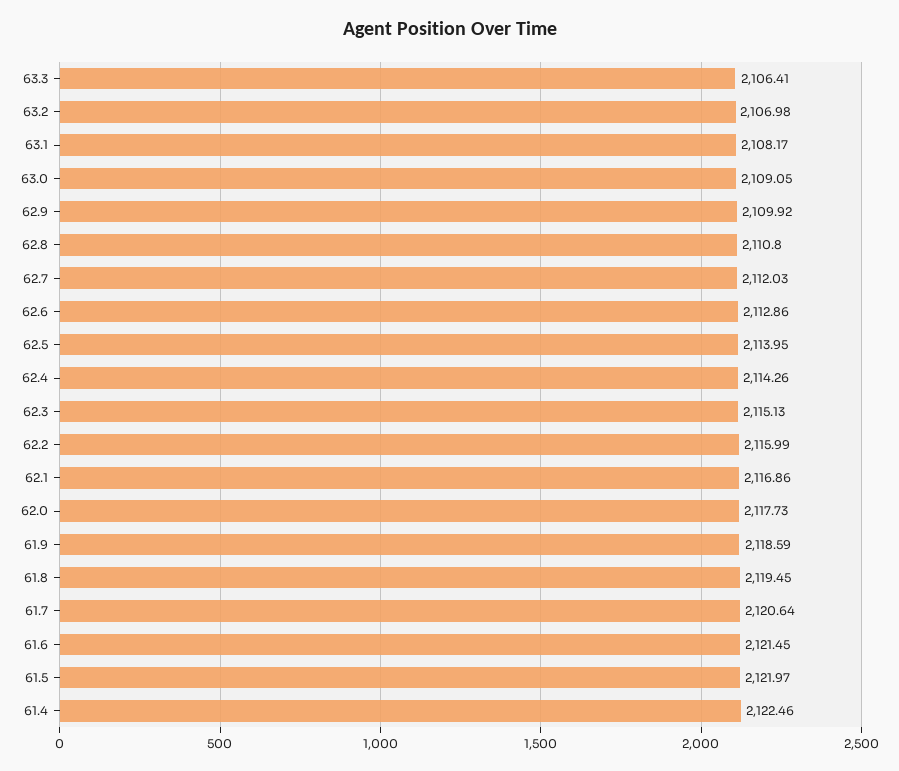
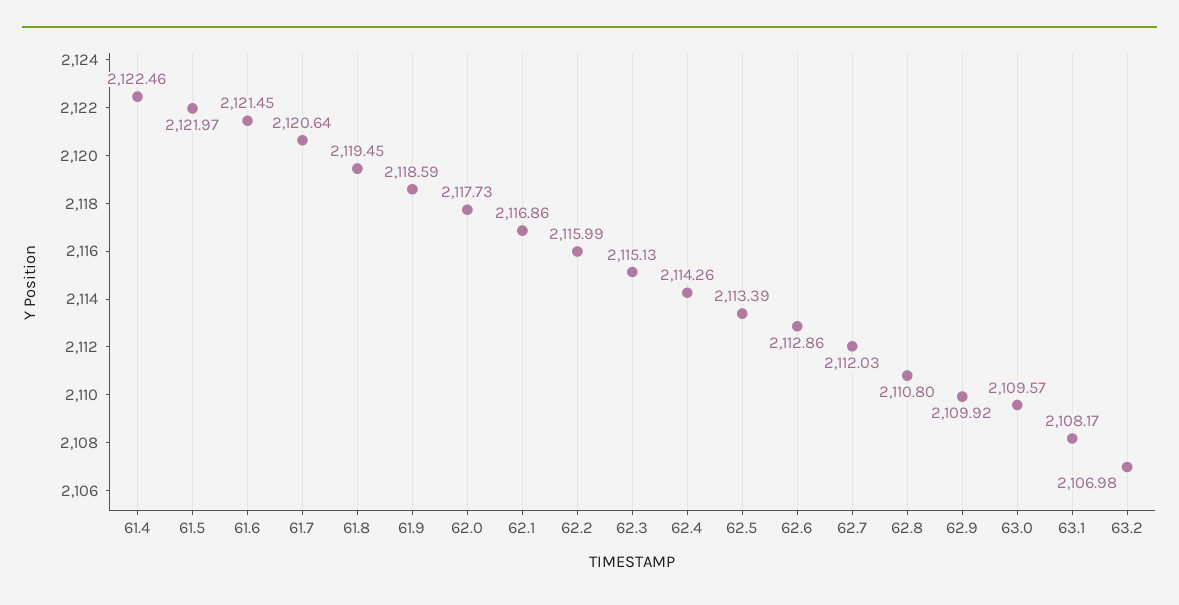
  {
-   "63.3": 2106.41,
    "63.2": 2106.98,
    "63.1": 2108.17,
-   "63.0": 2109.05,
+   "63.0": 2109.57,
    "62.9": 2109.92,
    "62.8": 2110.8,
    "62.7": 2112.03,
    "62.6": 2112.86,
-   "62.5": 2113.95,
+   "62.5": 2113.39,
    "62.4": 2114.26,
    "62.3": 2115.13,
    "62.2": 2115.99,
    "62.1": 2116.86,
    "62.0": 2117.73,
    "61.9": 2118.59,
    "61.8": 2119.45,
    "61.7": 2120.64,
    "61.6": 2121.45,
    "61.5": 2121.97,
    "61.4": 2122.46
  }

